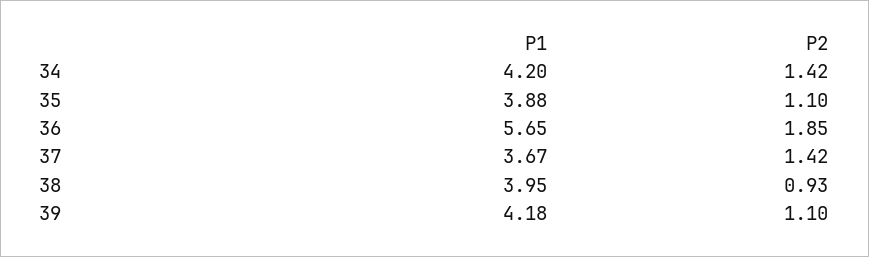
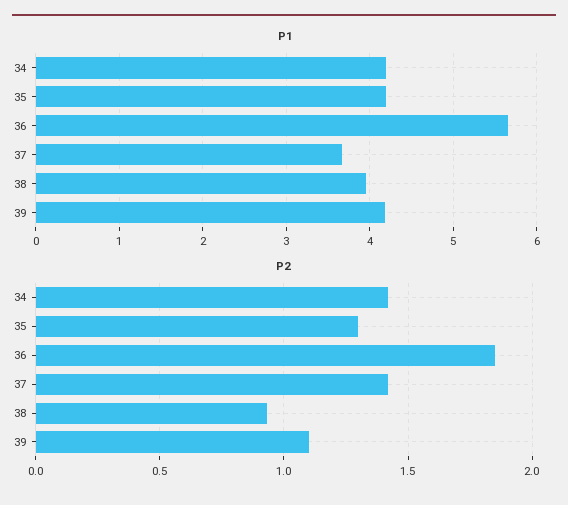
  {
    "P1": {
      "34": 4.2,
-     "35": 3.88,
+     "35": 4.2,
      "36": 5.65,
      "37": 3.67,
      "38": 3.95,
      "39": 4.18
    },
    "P2": {
      "34": 1.42,
-     "35": 1.1,
+     "35": 1.3,
      "36": 1.85,
      "37": 1.42,
      "38": 0.93,
      "39": 1.1
    }
  }

